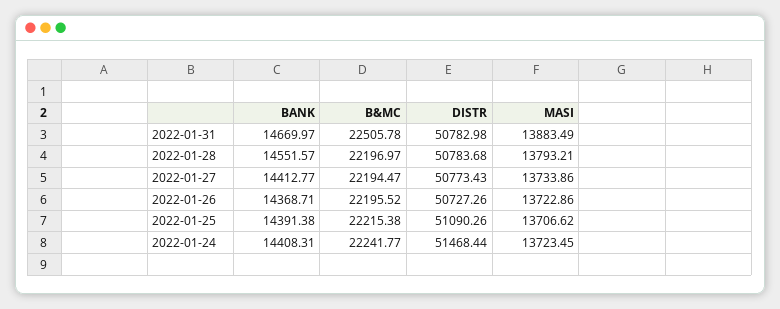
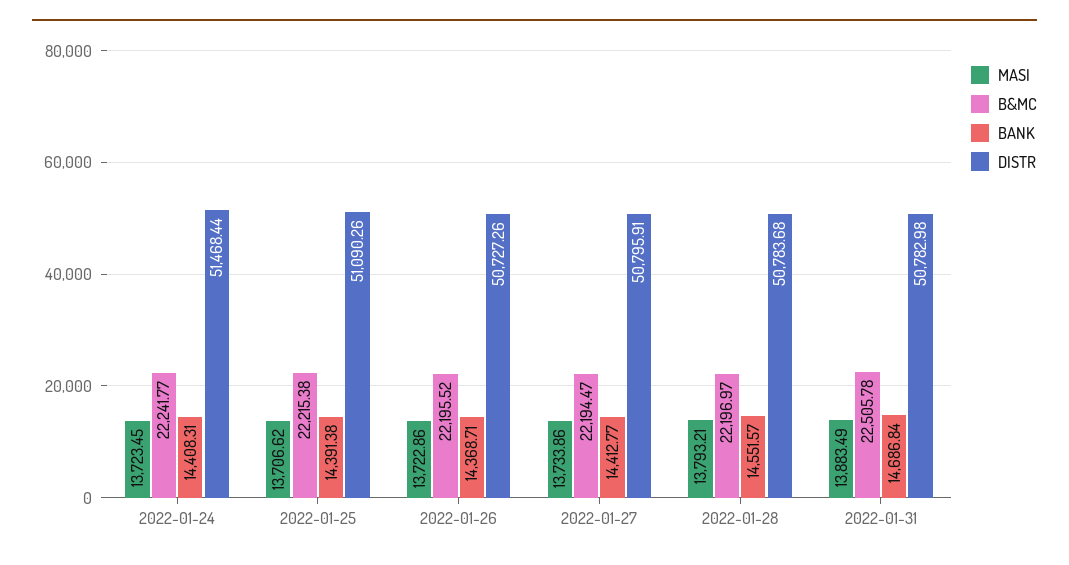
  {
    "BANK": {
-     "2022-01-31": 14669.97,
+     "2022-01-31": 14686.84,
      "2022-01-28": 14551.57,
      "2022-01-27": 14412.77,
      "2022-01-26": 14368.71,
      "2022-01-25": 14391.38,
      "2022-01-24": 14408.31
    },
    "B&MC": {
      "2022-01-31": 22505.78,
      "2022-01-28": 22196.97,
      "2022-01-27": 22194.47,
      "2022-01-26": 22195.52,
      "2022-01-25": 22215.38,
      "2022-01-24": 22241.77
    },
    "DISTR": {
      "2022-01-31": 50782.98,
      "2022-01-28": 50783.68,
-     "2022-01-27": 50773.43,
+     "2022-01-27": 50795.91,
      "2022-01-26": 50727.26,
      "2022-01-25": 51090.26,
      "2022-01-24": 51468.44
    },
    "MASI": {
      "2022-01-31": 13883.49,
      "2022-01-28": 13793.21,
      "2022-01-27": 13733.86,
      "2022-01-26": 13722.86,
      "2022-01-25": 13706.62,
      "2022-01-24": 13723.45
    }
  }

